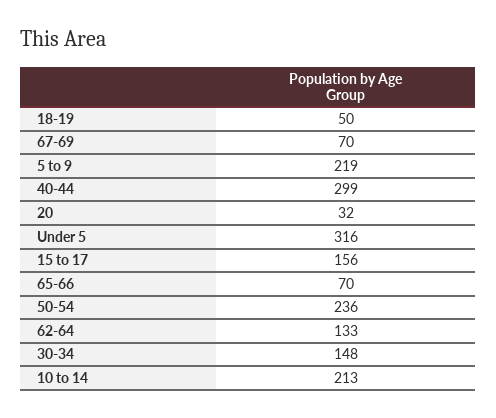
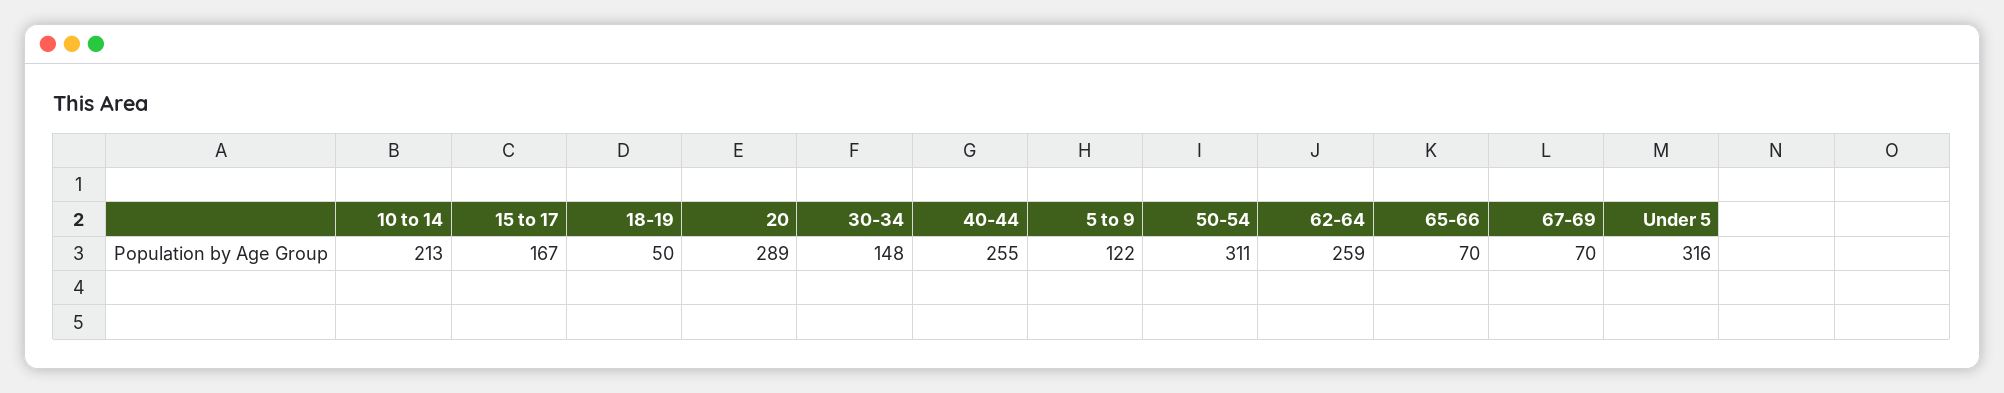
  {
    "18-19": 50,
    "67-69": 70,
-   "5 to 9": 219,
+   "5 to 9": 122,
-   "40-44": 299,
+   "40-44": 255,
-   "20": 32,
+   "20": 289,
    "Under 5": 316,
-   "15 to 17": 156,
+   "15 to 17": 167,
    "65-66": 70,
-   "50-54": 236,
+   "50-54": 311,
-   "62-64": 133,
+   "62-64": 259,
    "30-34": 148,
    "10 to 14": 213
  }

